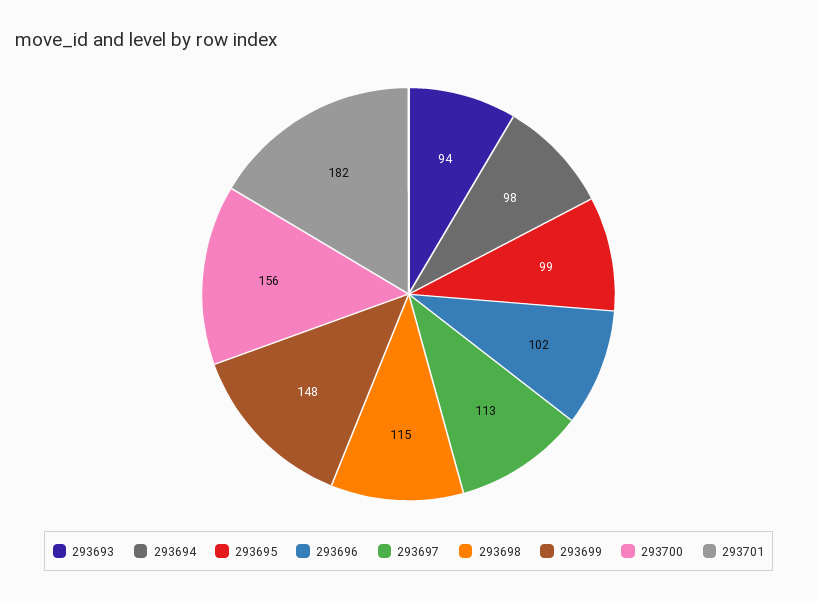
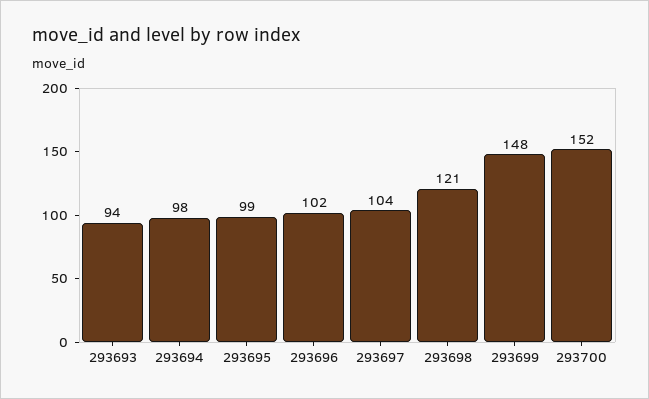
  {
    "293693": 94,
    "293694": 98,
    "293695": 99,
    "293696": 102,
-   "293697": 113,
+   "293697": 104,
-   "293698": 115,
+   "293698": 121,
    "293699": 148,
-   "293700": 156,
+   "293700": 152
-   "293701": 182
  }

